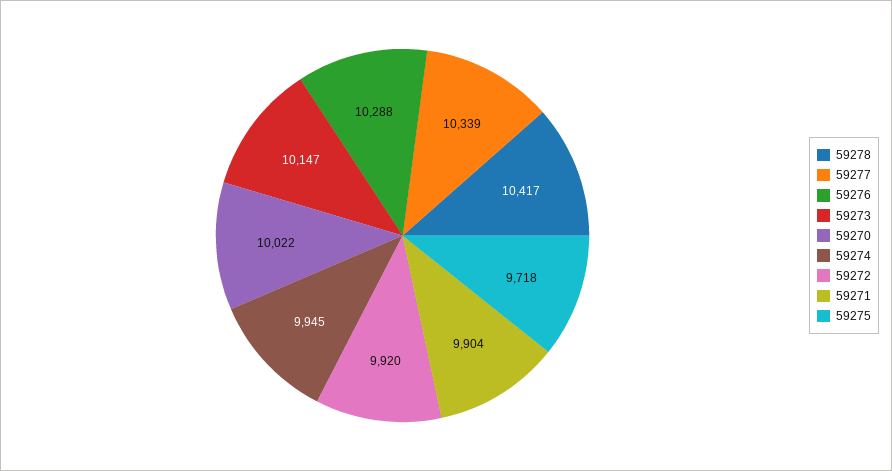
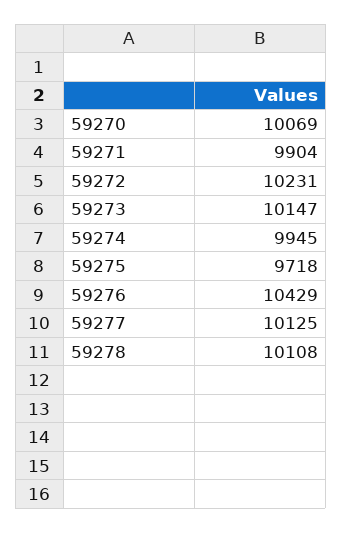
  {
-   "59278": 10417,
+   "59278": 10108,
-   "59277": 10339,
+   "59277": 10125,
-   "59276": 10288,
+   "59276": 10429,
    "59273": 10147,
-   "59270": 10022,
+   "59270": 10069,
    "59274": 9945,
-   "59272": 9920,
+   "59272": 10231,
    "59271": 9904,
    "59275": 9718
  }

